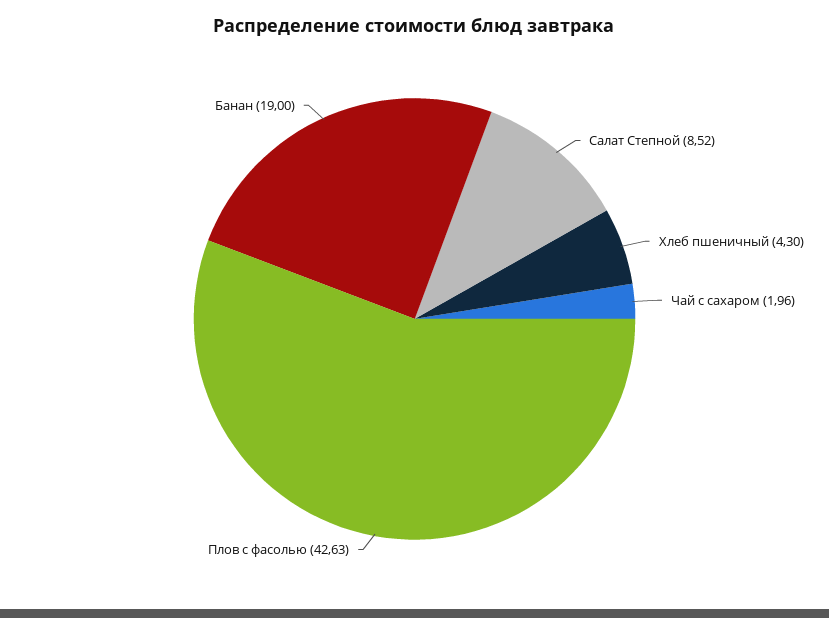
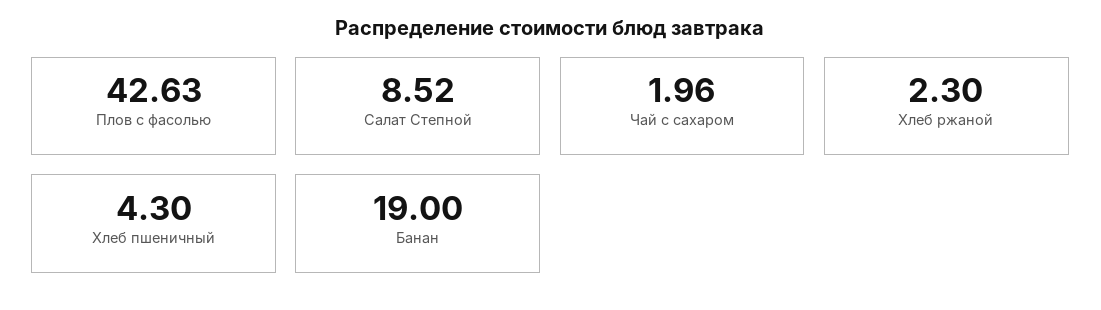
  {
    "Салат Степной": 8.52,
    "Хлеб пшеничный": 4.3,
    "Чай с сахаром": 1.96,
    "Плов с фасолью": 42.63,
-   "Банан": 19
+   "Банан": 19,
+   "Хлеб ржаной": 2.3
  }

